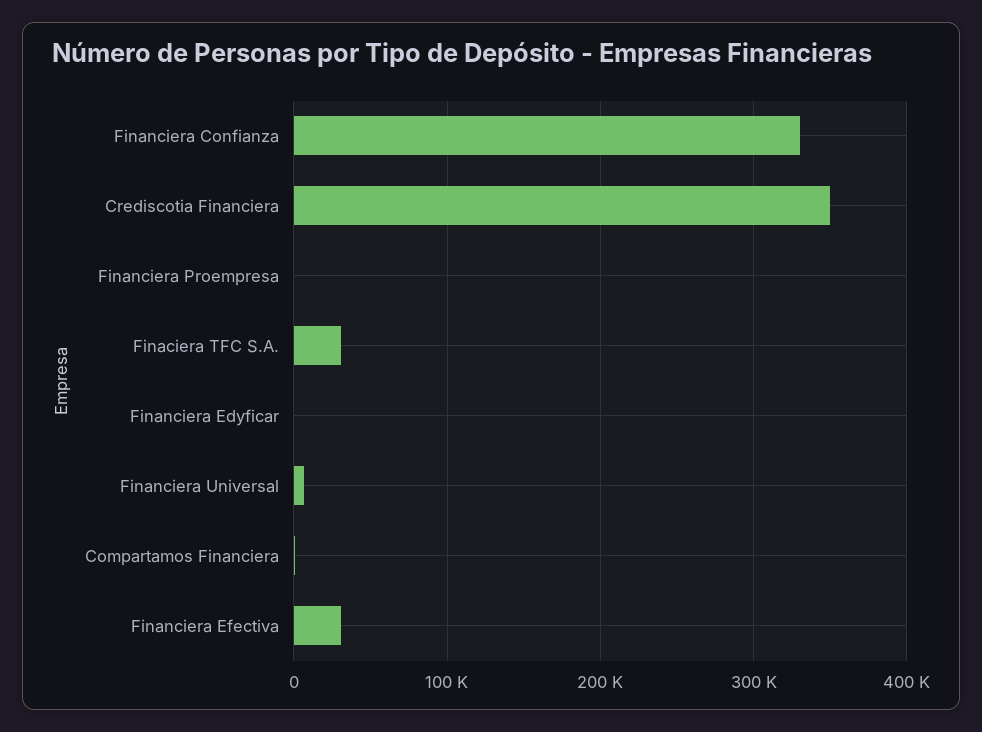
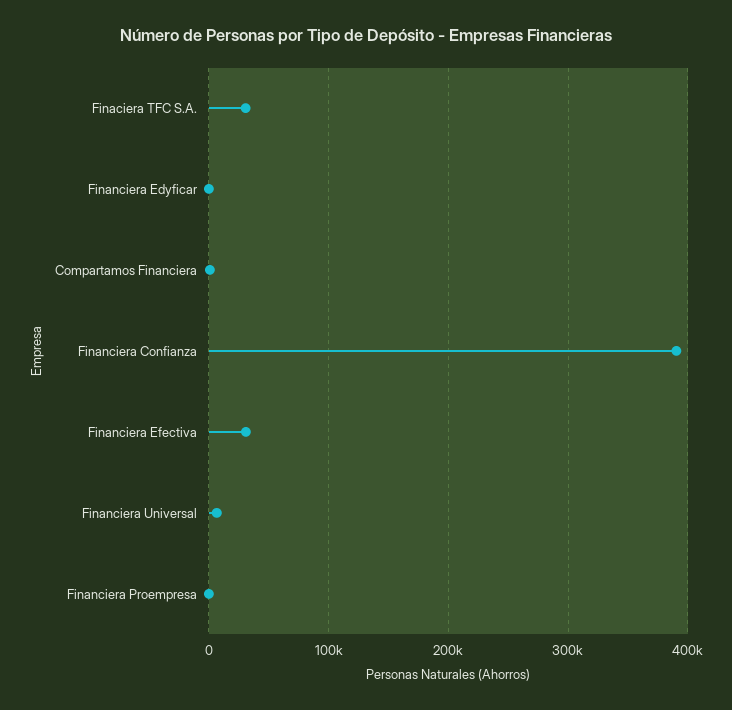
  {
-   "Financiera Confianza": 330000,
+   "Financiera Confianza": 390000,
-   "Crediscotia Financiera": 350000,
    "Financiera Proempresa": 0,
    "Finaciera TFC S.A.": 30000,
    "Financiera Edyficar": 0,
    "Financiera Universal": 10000,
    "Compartamos Financiera": 0,
    "Financiera Efectiva": 30000
  }

